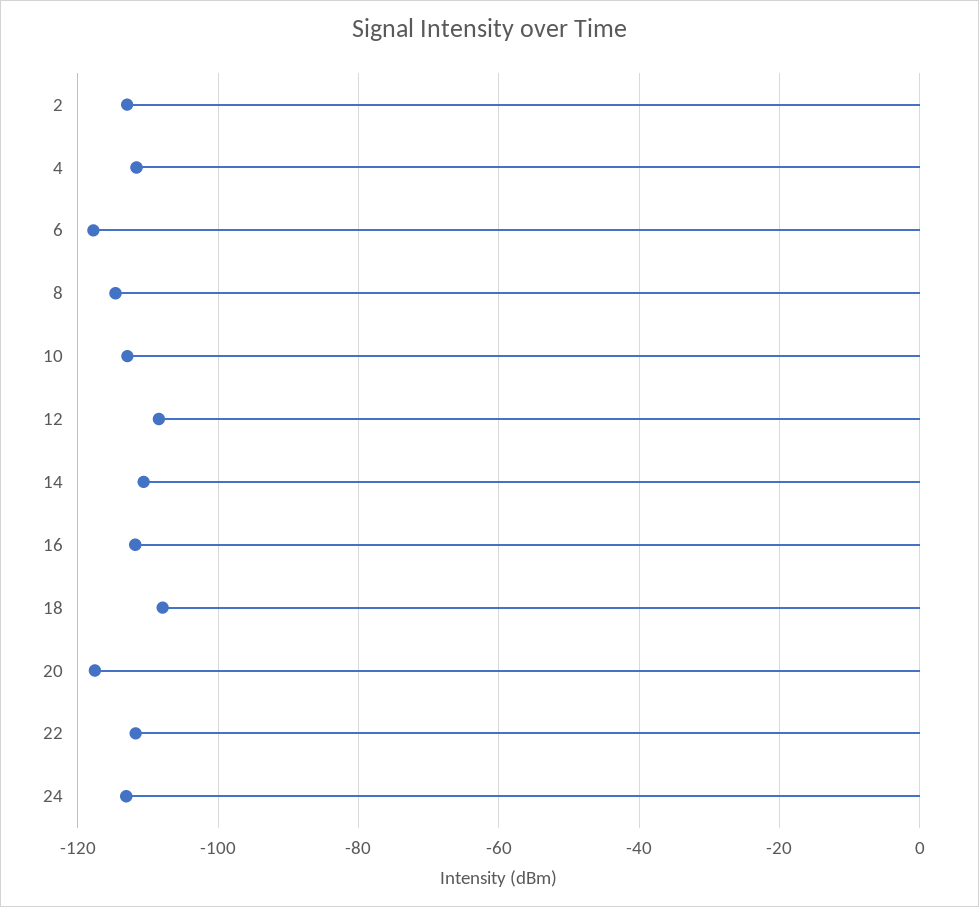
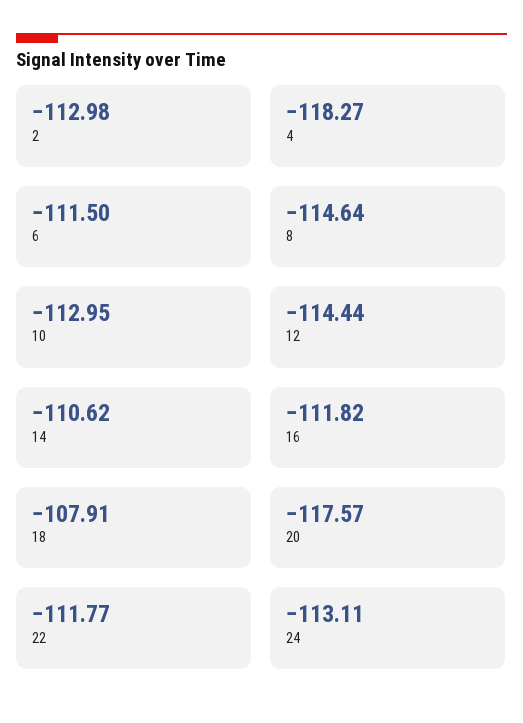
  {
    "2": -112.98,
-   "4": -112,
+   "4": -118.27,
-   "6": -118,
+   "6": -111.5,
    "8": -114.64,
    "10": -112.95,
-   "12": -108,
+   "12": -114.44,
    "14": -110.62,
    "16": -111.82,
    "18": -107.91,
    "20": -117.57,
    "22": -111.77,
    "24": -113.11
  }

